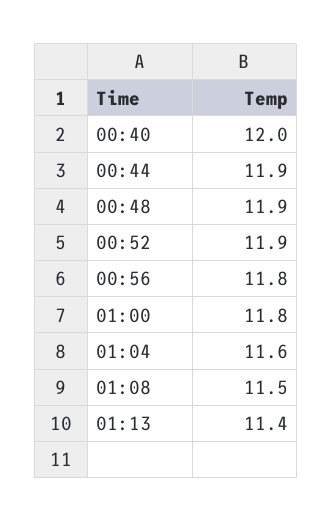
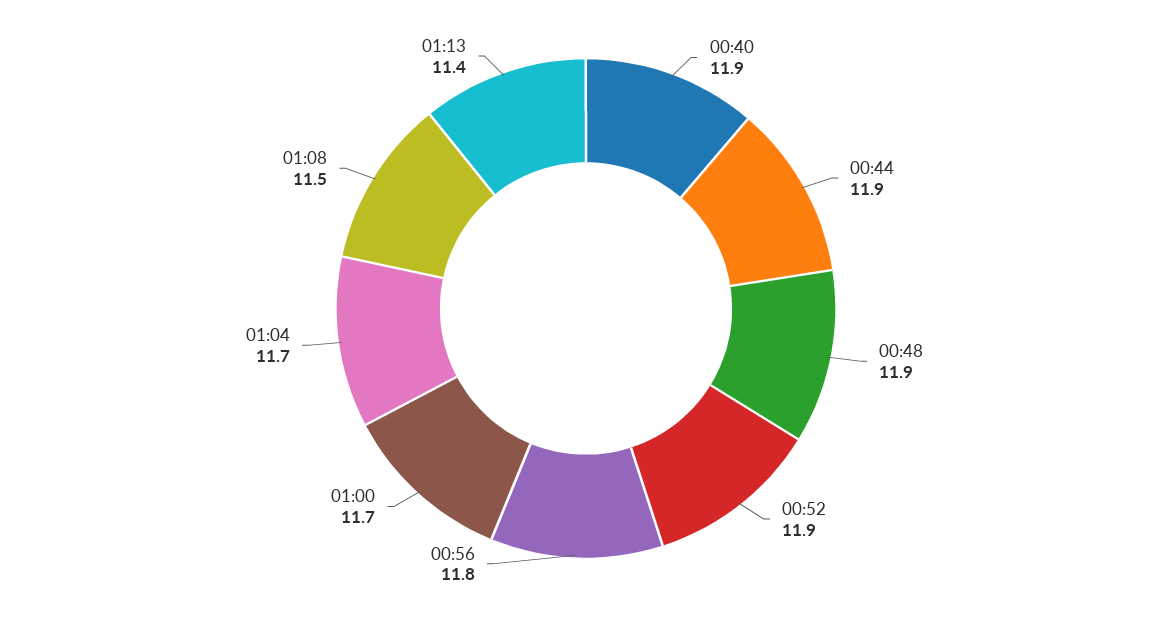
  {
-   "00:40": 12,
+   "00:40": 11.9,
    "00:44": 11.9,
    "00:48": 11.9,
    "00:52": 11.9,
    "00:56": 11.8,
-   "01:00": 11.8,
+   "01:00": 11.7,
-   "01:04": 11.6,
+   "01:04": 11.7,
    "01:08": 11.5,
    "01:13": 11.4
  }

